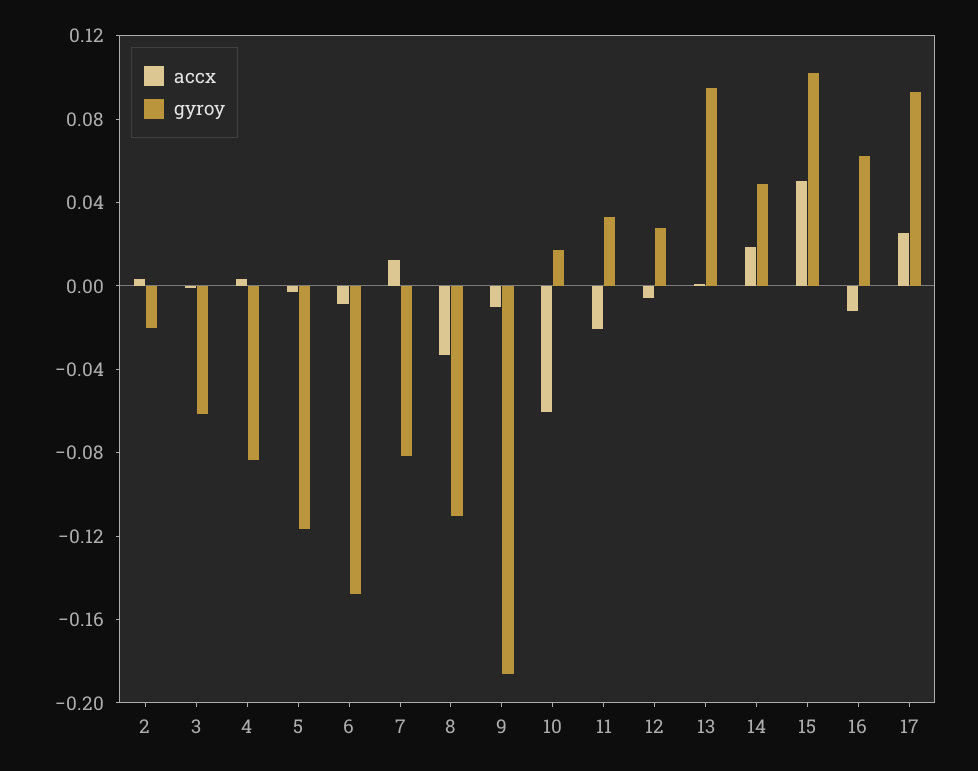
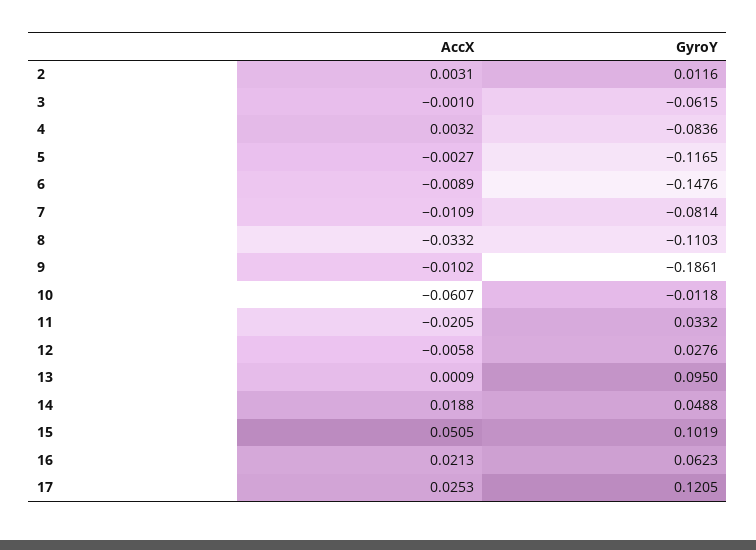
  {
    "accx": {
      "2": 0.0031,
      "3": -0.001,
      "4": 0.0032,
      "5": -0.0027,
      "6": -0.0089,
-     "7": 0.01,
+     "7": -0.0109,
      "8": -0.0332,
      "9": -0.0102,
      "10": -0.0607,
      "11": -0.0205,
      "12": -0.0058,
      "13": 0.0009,
      "14": 0.0188,
      "15": 0.0505,
-     "16": -0.01,
+     "16": 0.0213,
      "17": 0.0253
    },
    "gyroy": {
-     "2": -0.02,
+     "2": 0.0116,
      "3": -0.0615,
      "4": -0.0836,
      "5": -0.1165,
      "6": -0.1476,
      "7": -0.0814,
      "8": -0.1103,
      "9": -0.1861,
-     "10": 0.02,
+     "10": -0.0118,
      "11": 0.0332,
      "12": 0.0276,
      "13": 0.095,
      "14": 0.0488,
      "15": 0.1019,
      "16": 0.0623,
-     "17": 0.09
+     "17": 0.1205
    }
  }

